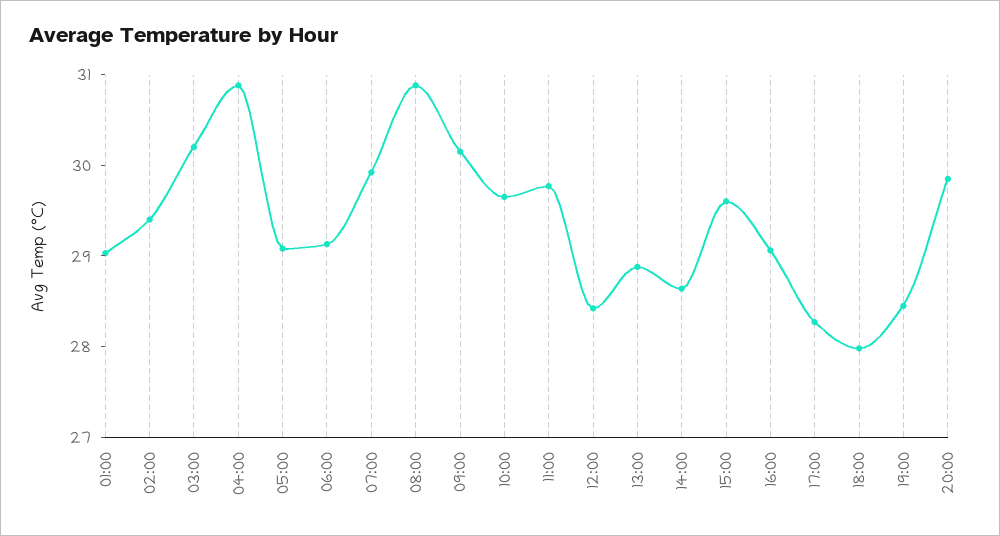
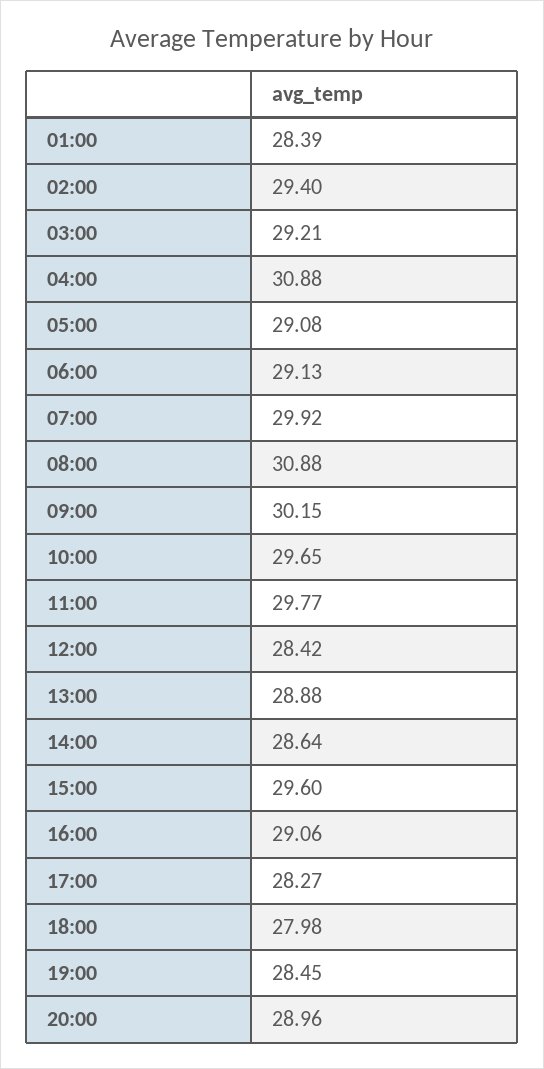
  {
-   "01:00": 29,
+   "01:00": 28.39,
    "02:00": 29.4,
-   "03:00": 30.2,
+   "03:00": 29.21,
    "04:00": 30.88,
    "05:00": 29.08,
    "06:00": 29.13,
    "07:00": 29.92,
    "08:00": 30.88,
    "09:00": 30.15,
    "10:00": 29.65,
    "11:00": 29.77,
    "12:00": 28.42,
    "13:00": 28.88,
    "14:00": 28.64,
    "15:00": 29.6,
    "16:00": 29.06,
    "17:00": 28.27,
    "18:00": 27.98,
    "19:00": 28.45,
-   "20:00": 29.8
+   "20:00": 28.96
  }

